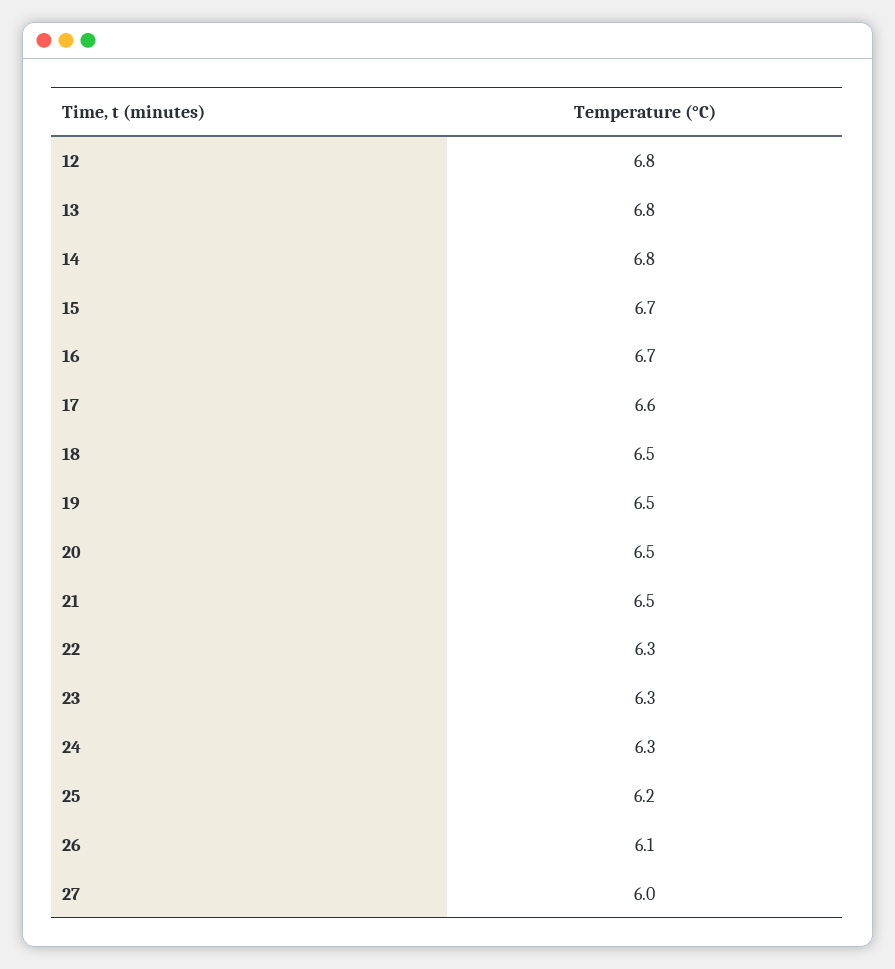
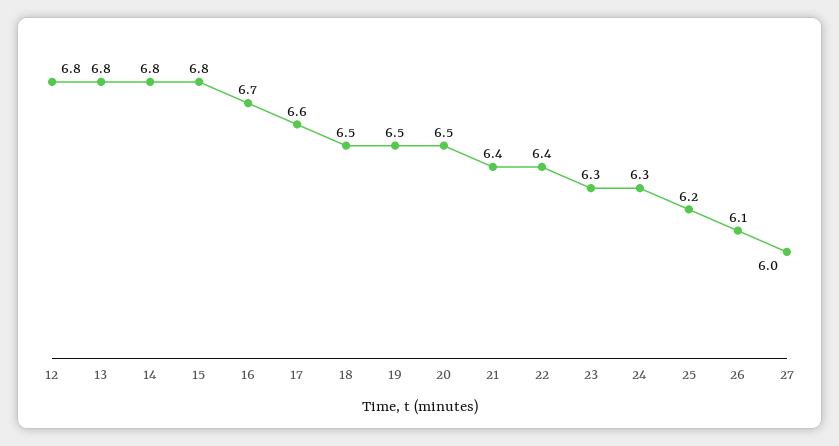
  {
    "12": 6.8,
    "13": 6.8,
    "14": 6.8,
-   "15": 6.7,
+   "15": 6.8,
    "16": 6.7,
    "17": 6.6,
    "18": 6.5,
    "19": 6.5,
    "20": 6.5,
-   "21": 6.5,
+   "21": 6.4,
-   "22": 6.3,
+   "22": 6.4,
    "23": 6.3,
    "24": 6.3,
    "25": 6.2,
    "26": 6.1,
    "27": 6
  }

